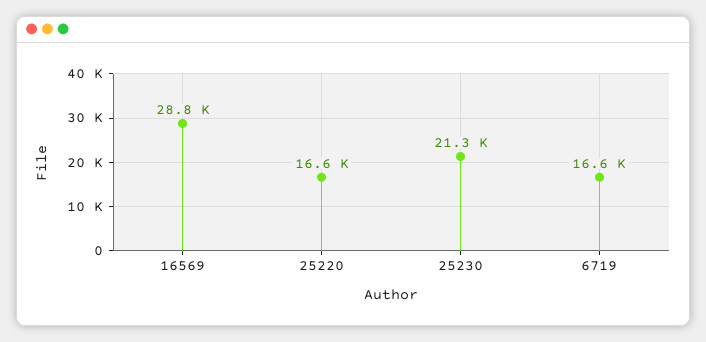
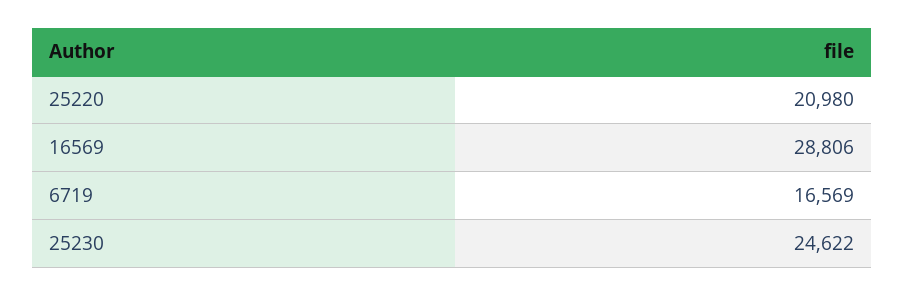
  {
    "16569": 28806,
-   "25220": 16600,
+   "25220": 20980,
-   "25230": 21300,
+   "25230": 24622,
    "6719": 16569
  }

